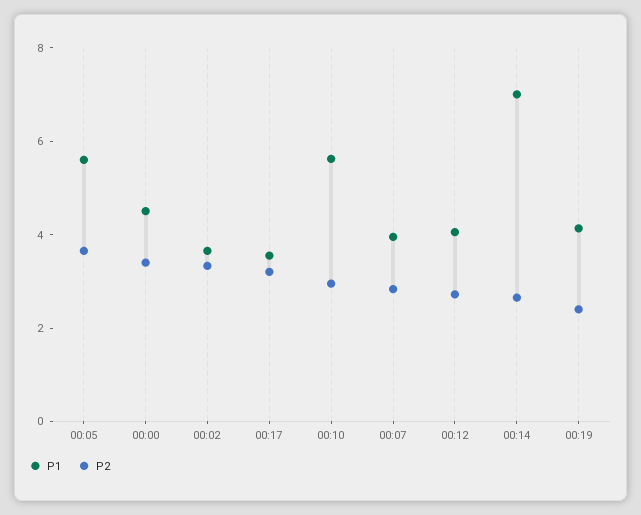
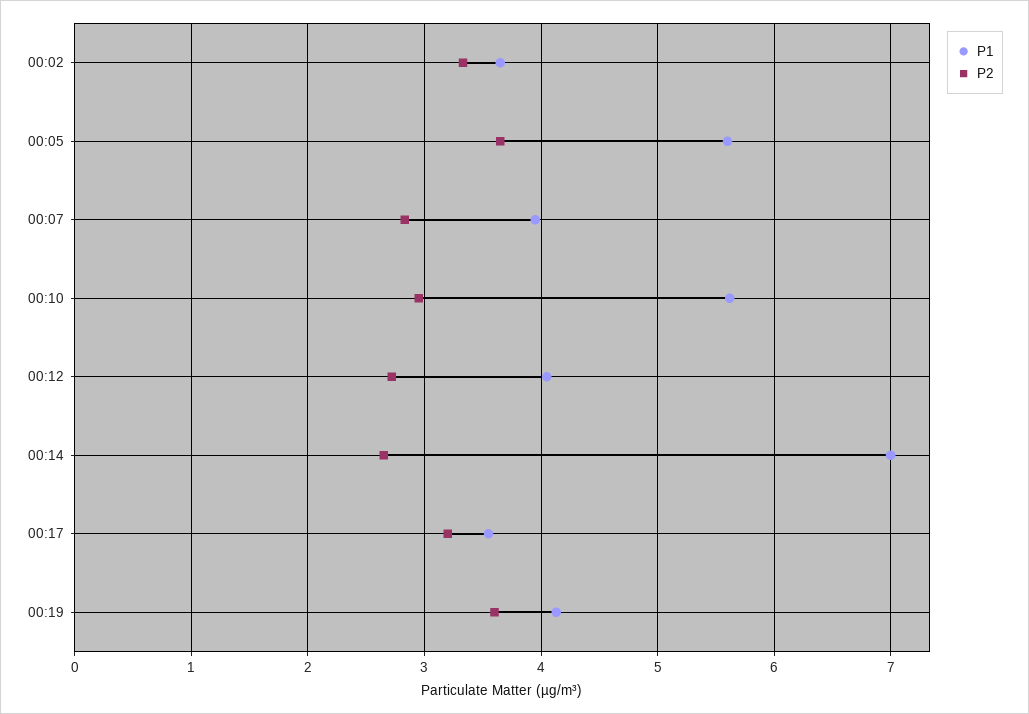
  {
    "P1": {
      "00:05": 5.6,
-     "00:00": 4.5,
      "00:02": 3.7,
      "00:17": 3.6,
      "00:10": 5.6,
      "00:07": 4,
      "00:12": 4.1,
      "00:14": 7,
      "00:19": 4.1
    },
    "P2": {
      "00:05": 3.7,
-     "00:00": 3.5,
      "00:02": 3.3,
      "00:17": 3.2,
      "00:10": 3,
      "00:07": 2.8,
      "00:12": 2.7,
      "00:14": 2.7,
-     "00:19": 2.5
+     "00:19": 3.6
    }
  }

